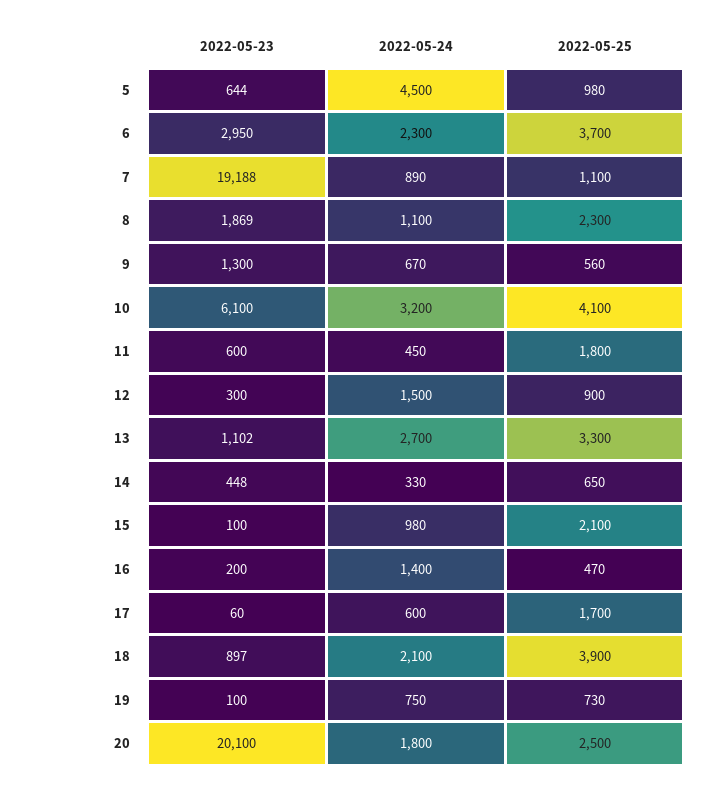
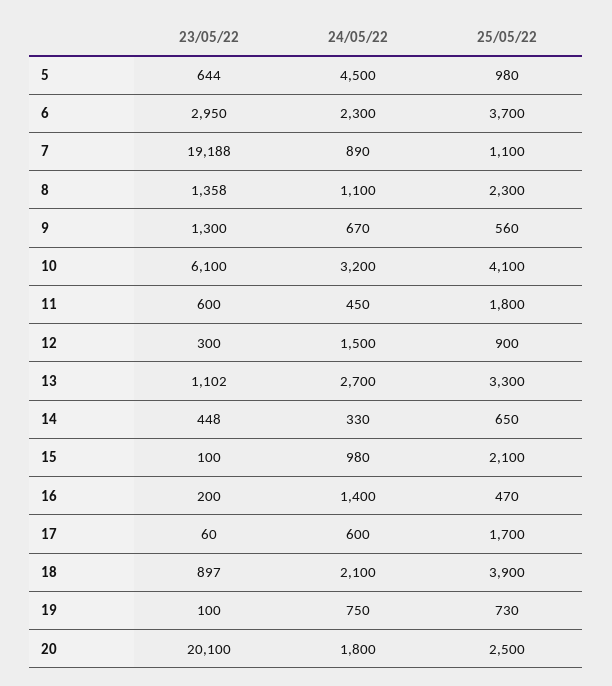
  {
    "2022-05-23": {
      "5": 644,
      "6": 2950,
      "7": 19188,
-     "8": 1869,
+     "8": 1358,
      "9": 1300,
      "10": 6100,
      "11": 600,
      "12": 300,
      "13": 1102,
      "14": 448,
      "15": 100,
      "16": 200,
      "17": 60,
      "18": 897,
      "19": 100,
      "20": 20100
    },
    "2022-05-24": {
      "5": 4500,
      "6": 2300,
      "7": 890,
      "8": 1100,
      "9": 670,
      "10": 3200,
      "11": 450,
      "12": 1500,
      "13": 2700,
      "14": 330,
      "15": 980,
      "16": 1400,
      "17": 600,
      "18": 2100,
      "19": 750,
      "20": 1800
    },
    "2022-05-25": {
      "5": 980,
      "6": 3700,
      "7": 1100,
      "8": 2300,
      "9": 560,
      "10": 4100,
      "11": 1800,
      "12": 900,
      "13": 3300,
      "14": 650,
      "15": 2100,
      "16": 470,
      "17": 1700,
      "18": 3900,
      "19": 730,
      "20": 2500
    }
  }

